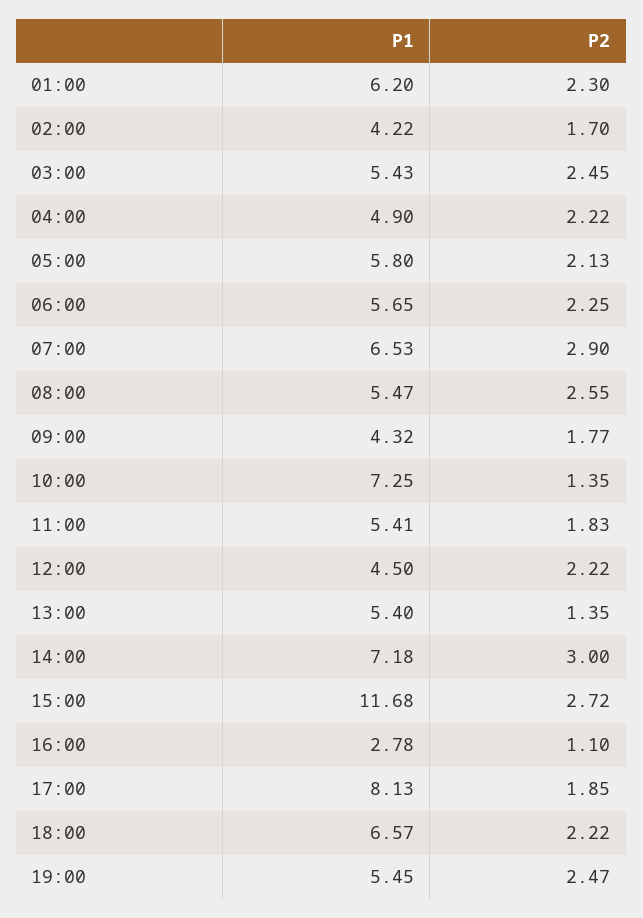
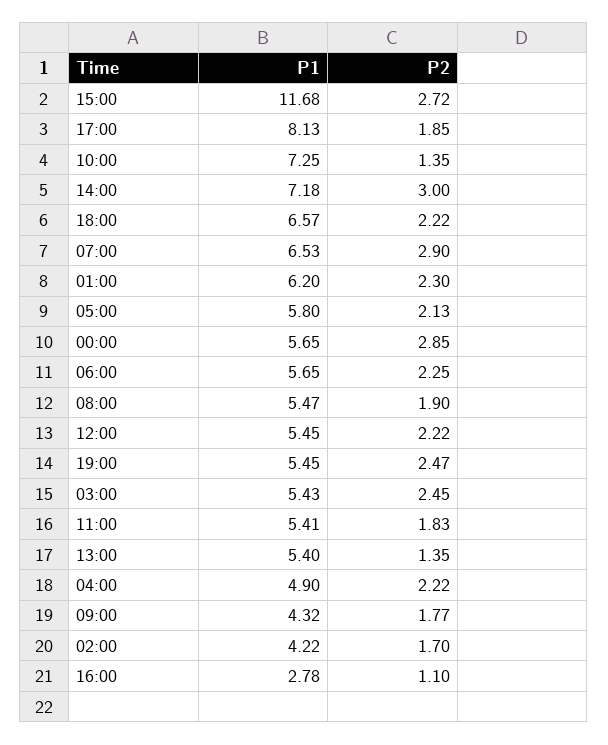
  {
    "P1": {
      "01:00": 6.2,
      "02:00": 4.22,
      "03:00": 5.43,
      "04:00": 4.9,
      "05:00": 5.8,
      "06:00": 5.65,
      "07:00": 6.53,
      "08:00": 5.47,
      "09:00": 4.32,
      "10:00": 7.25,
      "11:00": 5.41,
-     "12:00": 4.5,
+     "12:00": 5.45,
      "13:00": 5.4,
      "14:00": 7.18,
      "15:00": 11.68,
      "16:00": 2.78,
      "17:00": 8.13,
      "18:00": 6.57,
-     "19:00": 5.45
+     "19:00": 5.45,
+     "00:00": 5.65
    },
    "P2": {
      "01:00": 2.3,
      "02:00": 1.7,
      "03:00": 2.45,
      "04:00": 2.22,
      "05:00": 2.13,
      "06:00": 2.25,
      "07:00": 2.9,
-     "08:00": 2.55,
+     "08:00": 1.9,
      "09:00": 1.77,
      "10:00": 1.35,
      "11:00": 1.83,
      "12:00": 2.22,
      "13:00": 1.35,
      "14:00": 3,
      "15:00": 2.72,
      "16:00": 1.1,
      "17:00": 1.85,
      "18:00": 2.22,
-     "19:00": 2.47
+     "19:00": 2.47,
+     "00:00": 2.85
    }
  }

